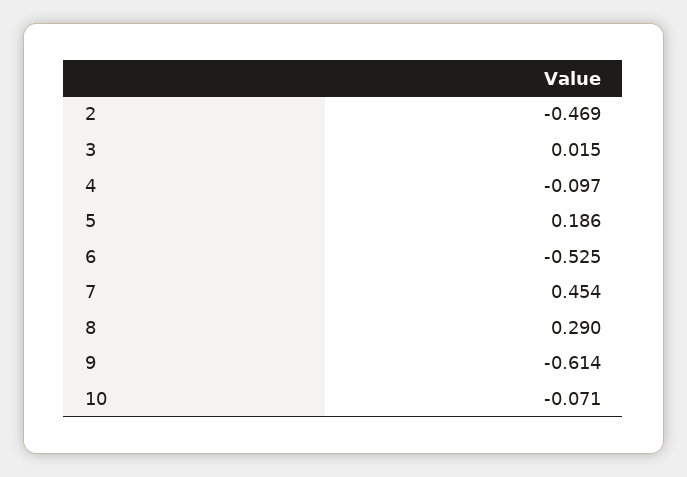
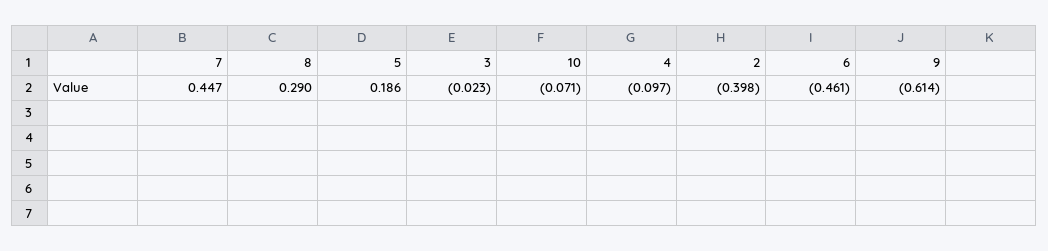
  {
-   "2": -0.469,
+   "2": -0.398,
-   "3": 0.015,
+   "3": -0.023,
    "4": -0.097,
    "5": 0.186,
-   "6": -0.525,
+   "6": -0.461,
-   "7": 0.454,
+   "7": 0.447,
    "8": 0.29,
    "9": -0.614,
    "10": -0.071
  }

